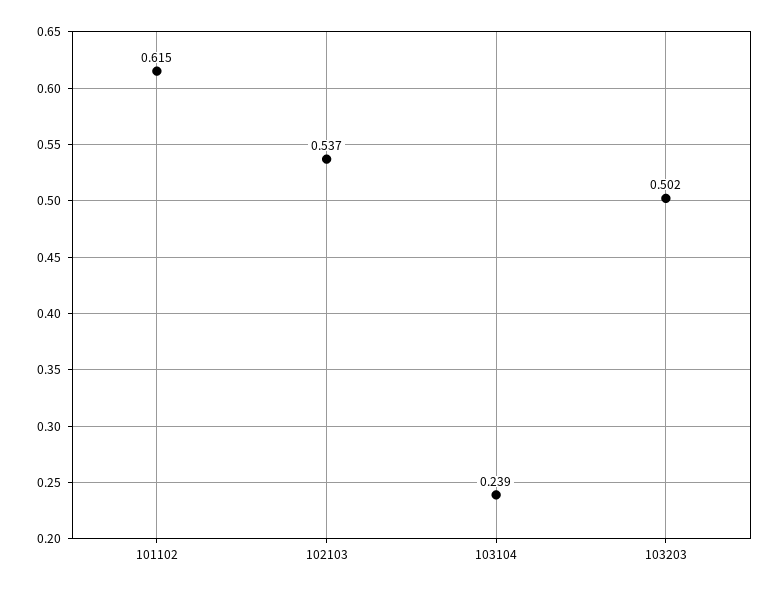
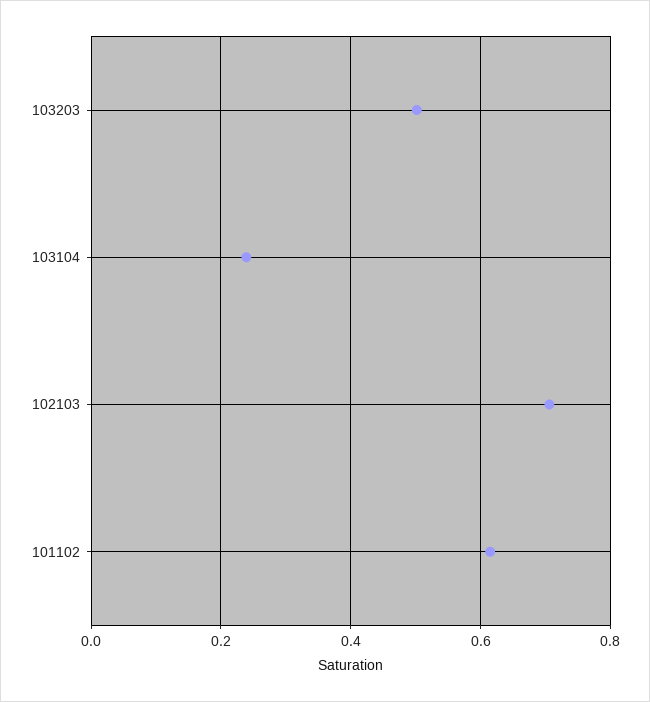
  {
    "101102": 0.615,
-   "102103": 0.537,
+   "102103": 0.7,
    "103104": 0.239,
    "103203": 0.502
  }

